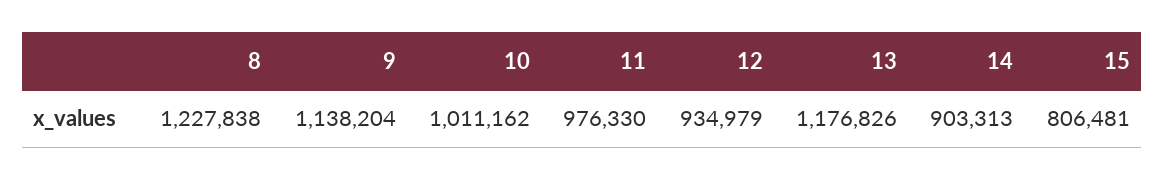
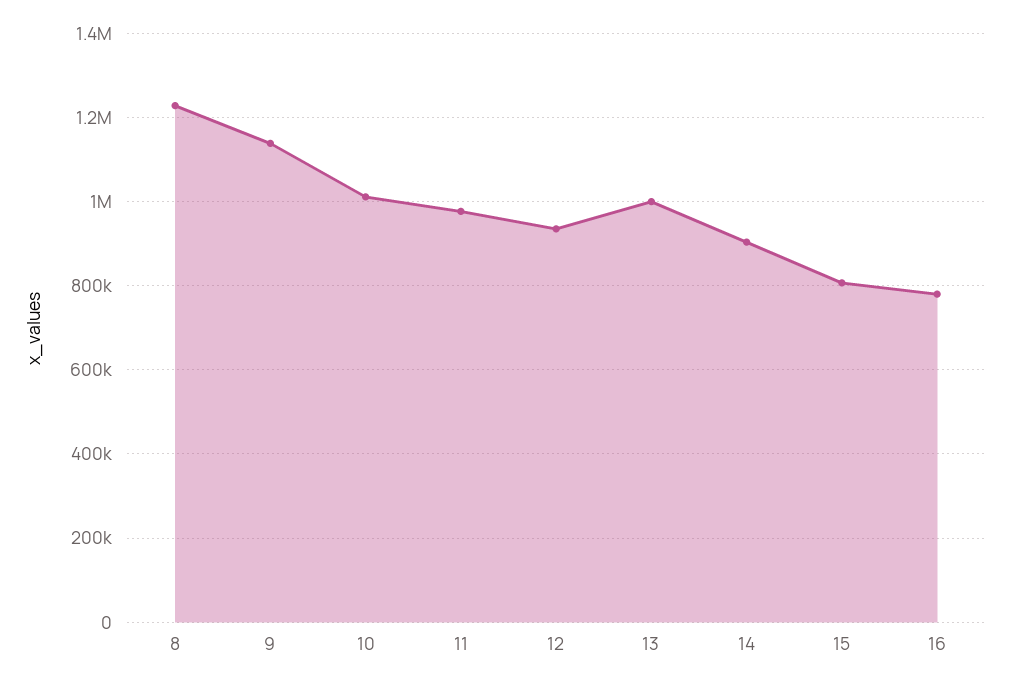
  {
    "8": 1227838,
    "9": 1138204,
    "10": 1011162,
    "11": 976330,
    "12": 934979,
-   "13": 1176826,
+   "13": 1000000,
    "14": 903313,
-   "15": 806481
+   "15": 806481,
+   "16": 780000
  }

